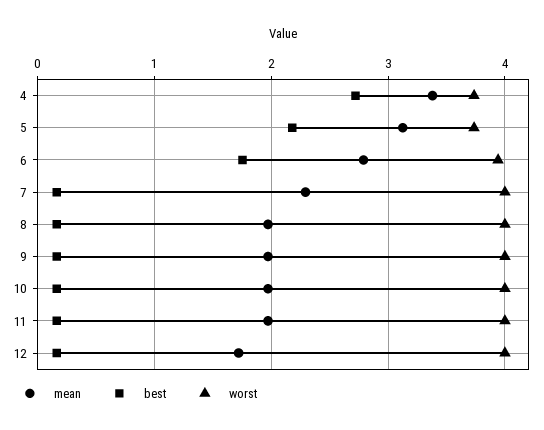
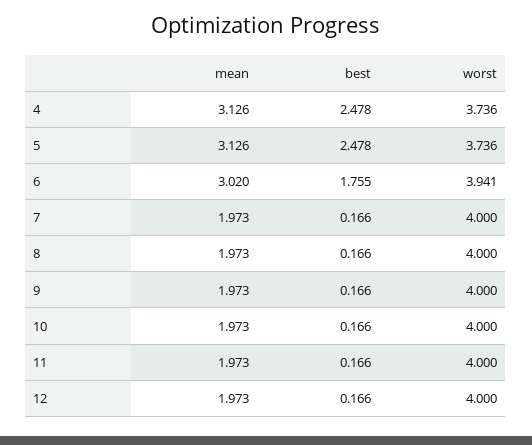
  {
    "mean": {
-     "4": 3.4,
+     "4": 3.126,
      "5": 3.126,
-     "6": 2.8,
+     "6": 3.02,
-     "7": 2.3,
+     "7": 1.973,
      "8": 1.973,
      "9": 1.973,
      "10": 1.973,
      "11": 1.973,
-     "12": 1.7
+     "12": 1.973
    },
    "best": {
-     "4": 2.7,
+     "4": 2.478,
-     "5": 2.2,
+     "5": 2.478,
      "6": 1.755,
      "7": 0.166,
      "8": 0.166,
      "9": 0.166,
      "10": 0.166,
      "11": 0.166,
      "12": 0.166
    },
    "worst": {
      "4": 3.736,
      "5": 3.736,
      "6": 3.941,
      "7": 4,
      "8": 4,
      "9": 4,
      "10": 4,
      "11": 4,
      "12": 4
    }
  }

